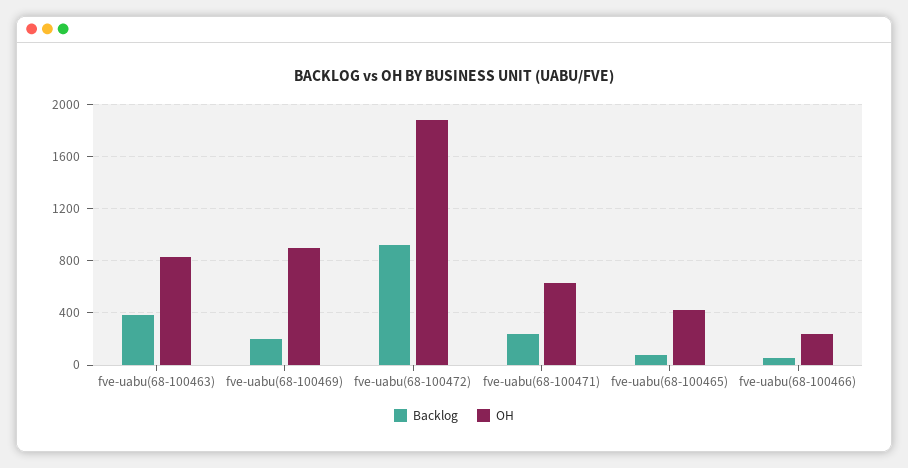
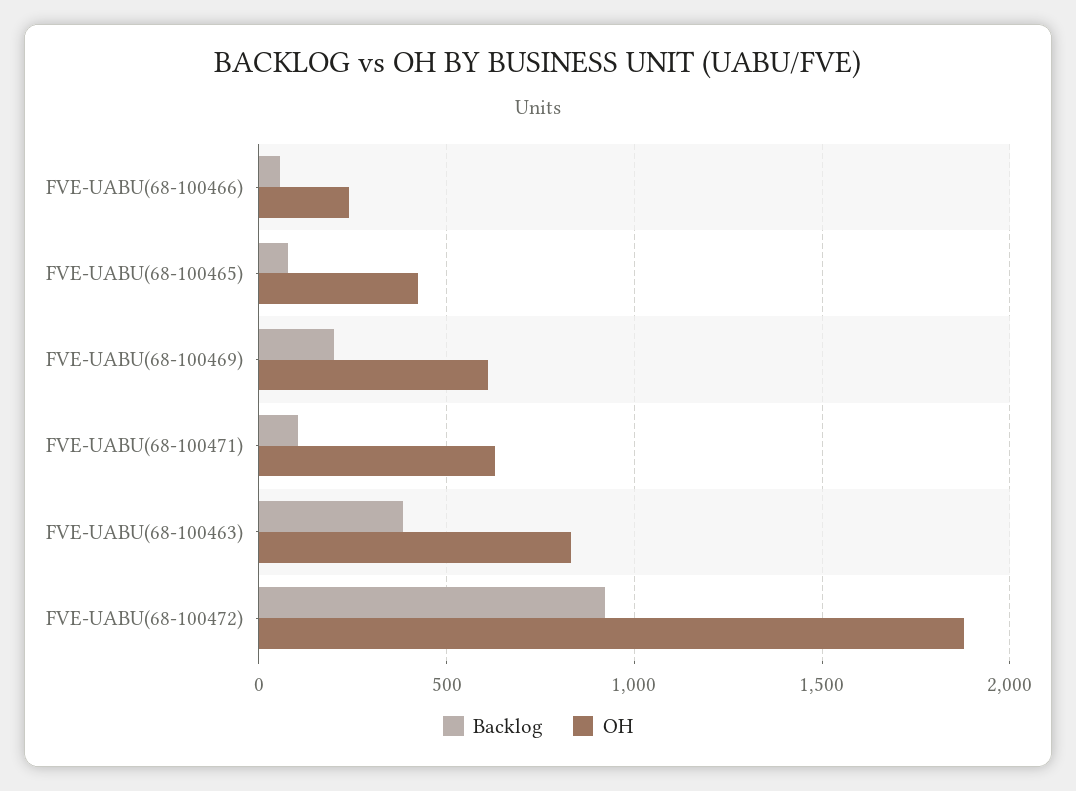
  {
    "Backlog": {
      "fve-uabu(68-100463)": 400,
      "fve-uabu(68-100469)": 200,
      "fve-uabu(68-100472)": 900,
-     "fve-uabu(68-100471)": 250,
+     "fve-uabu(68-100471)": 100,
      "fve-uabu(68-100465)": 100,
      "fve-uabu(68-100466)": 50
    },
    "OH": {
      "fve-uabu(68-100463)": 850,
-     "fve-uabu(68-100469)": 900,
+     "fve-uabu(68-100469)": 600,
      "fve-uabu(68-100472)": 1900,
      "fve-uabu(68-100471)": 650,
      "fve-uabu(68-100465)": 450,
      "fve-uabu(68-100466)": 250
    }
  }

